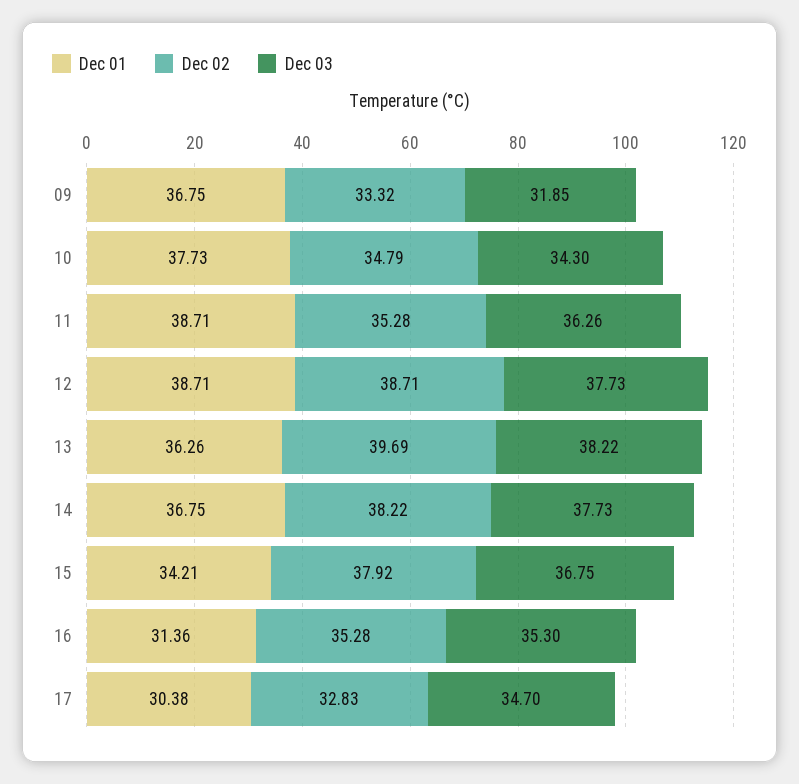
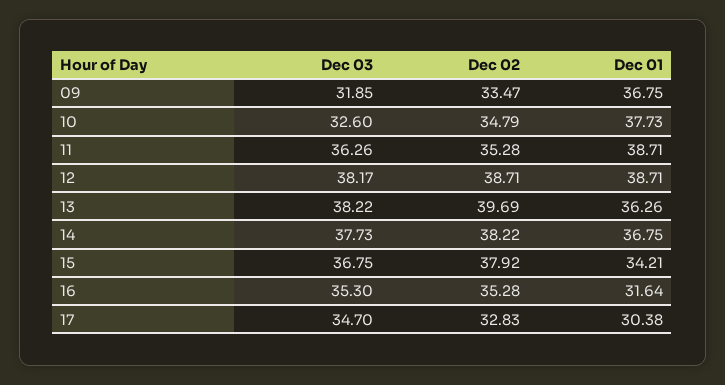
  {
    "Dec 01": {
      "09": 36.75,
      "10": 37.73,
      "11": 38.71,
      "12": 38.71,
      "13": 36.26,
      "14": 36.75,
      "15": 34.21,
-     "16": 31.36,
+     "16": 31.64,
      "17": 30.38
    },
    "Dec 02": {
-     "09": 33.32,
+     "09": 33.47,
      "10": 34.79,
      "11": 35.28,
      "12": 38.71,
      "13": 39.69,
      "14": 38.22,
      "15": 37.92,
      "16": 35.28,
      "17": 32.83
    },
    "Dec 03": {
      "09": 31.85,
-     "10": 34.3,
+     "10": 32.6,
      "11": 36.26,
-     "12": 37.73,
+     "12": 38.17,
      "13": 38.22,
      "14": 37.73,
      "15": 36.75,
      "16": 35.3,
      "17": 34.7
    }
  }

